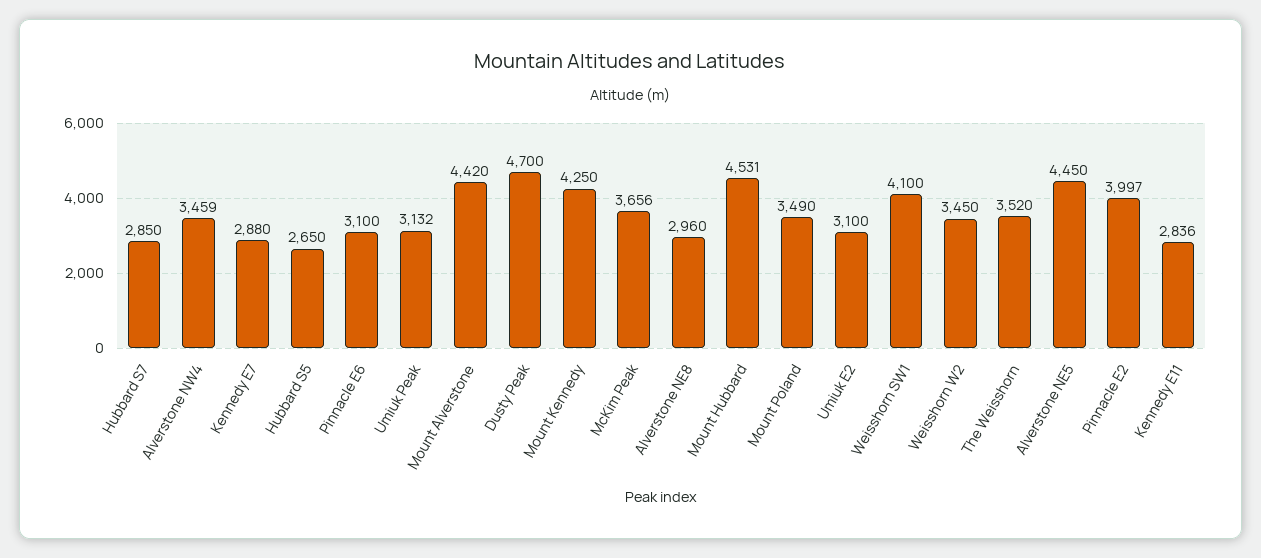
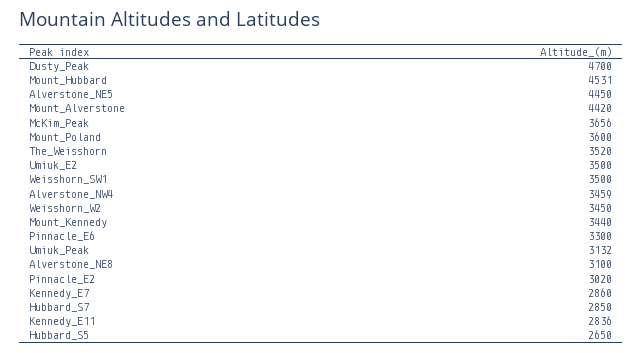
  {
    "Hubbard S7": 2850,
    "Alverstone NW4": 3459,
-   "Kennedy E7": 2880,
+   "Kennedy E7": 2860,
    "Hubbard S5": 2650,
-   "Pinnacle E6": 3100,
+   "Pinnacle E6": 3300,
    "Umiuk Peak": 3132,
    "Mount Alverstone": 4420,
    "Dusty Peak": 4700,
-   "Mount Kennedy": 4250,
+   "Mount Kennedy": 3440,
    "McKim Peak": 3656,
-   "Alverstone NE8": 2960,
+   "Alverstone NE8": 3100,
    "Mount Hubbard": 4531,
-   "Mount Poland": 3490,
+   "Mount Poland": 3600,
-   "Umiuk E2": 3100,
+   "Umiuk E2": 3500,
-   "Weisshorn SW1": 4100,
+   "Weisshorn SW1": 3500,
    "Weisshorn W2": 3450,
    "The Weisshorn": 3520,
    "Alverstone NE5": 4450,
-   "Pinnacle E2": 3997,
+   "Pinnacle E2": 3020,
    "Kennedy E11": 2836
  }

